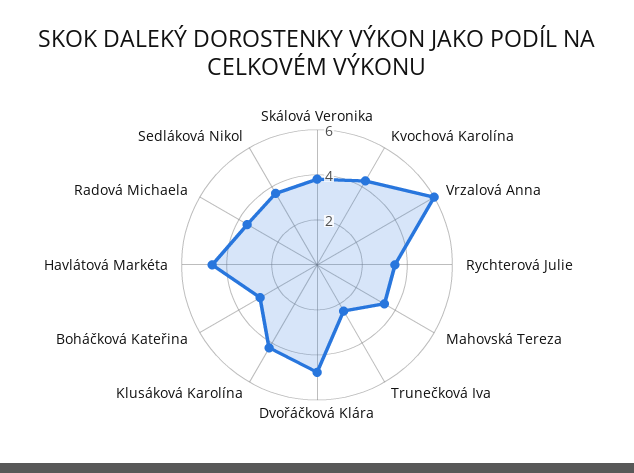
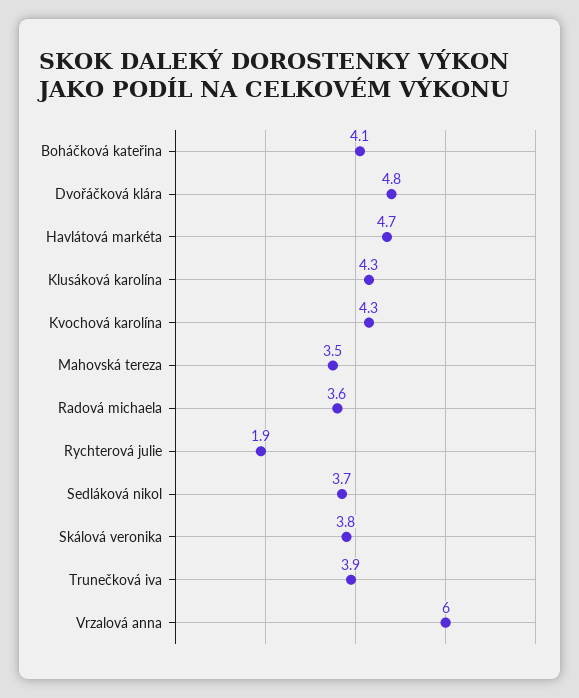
  {
    "Skálová Veronika": 3.8,
    "Kvochová Karolína": 4.3,
    "Vrzalová Anna": 6,
-   "Rychterová Julie": 3.5,
+   "Rychterová Julie": 1.9,
    "Mahovská Tereza": 3.5,
-   "Trunečková Iva": 2.5,
+   "Trunečková Iva": 3.9,
    "Dvořáčková Klára": 4.8,
    "Klusáková Karolína": 4.3,
-   "Boháčková Kateřina": 3,
+   "Boháčková Kateřina": 4.1,
    "Havlátová Markéta": 4.7,
    "Radová Michaela": 3.6,
    "Sedláková Nikol": 3.7
  }

